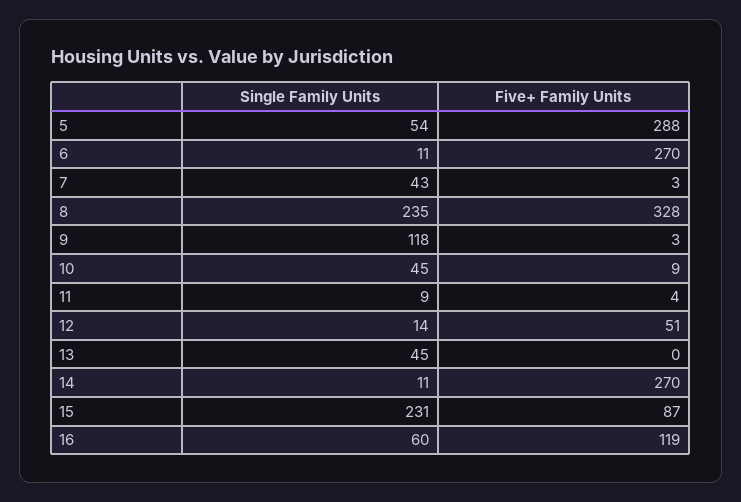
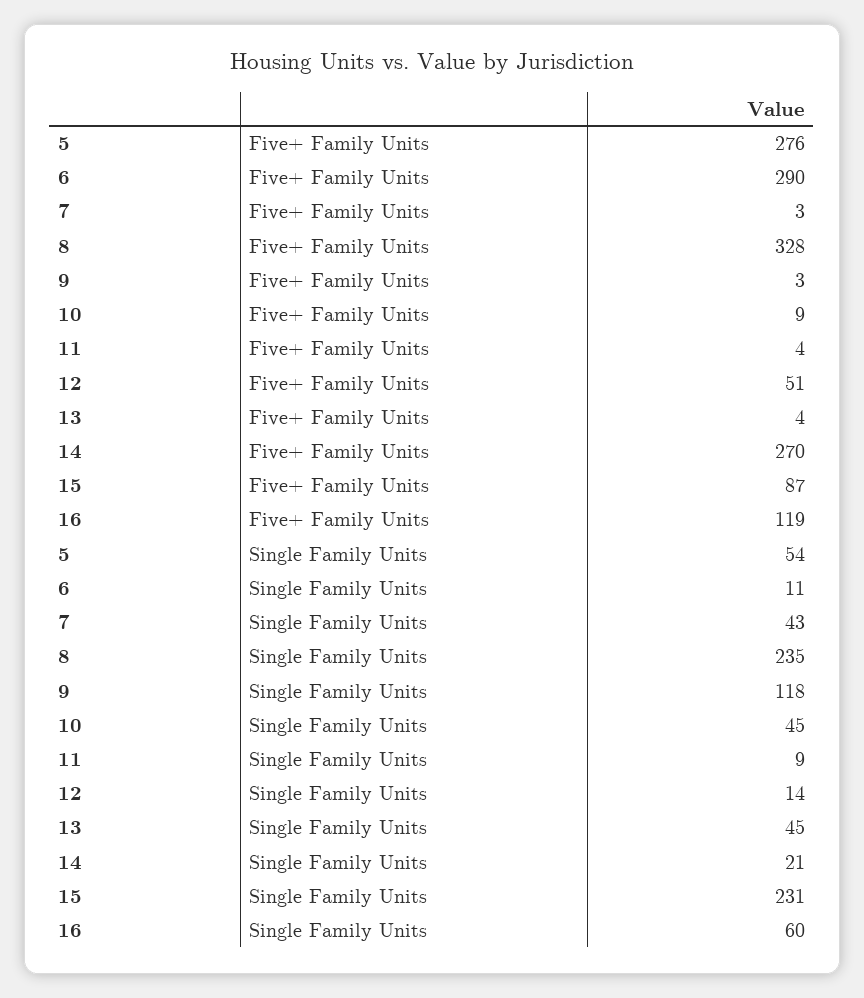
  {
    "Single Family Units": {
      "5": 54,
      "6": 11,
      "7": 43,
      "8": 235,
      "9": 118,
      "10": 45,
      "11": 9,
      "12": 14,
      "13": 45,
-     "14": 11,
+     "14": 21,
      "15": 231,
      "16": 60
    },
    "Five+ Family Units": {
-     "5": 288,
+     "5": 276,
-     "6": 270,
+     "6": 290,
      "7": 3,
      "8": 328,
      "9": 3,
      "10": 9,
      "11": 4,
      "12": 51,
-     "13": 0,
+     "13": 4,
      "14": 270,
      "15": 87,
      "16": 119
    }
  }

